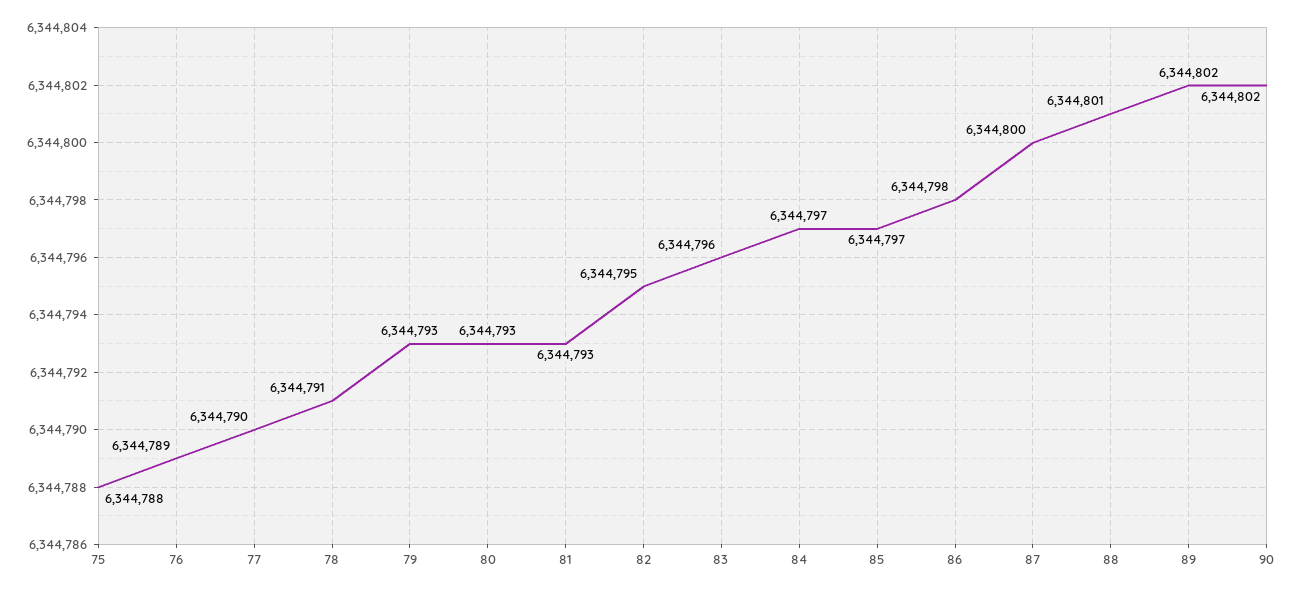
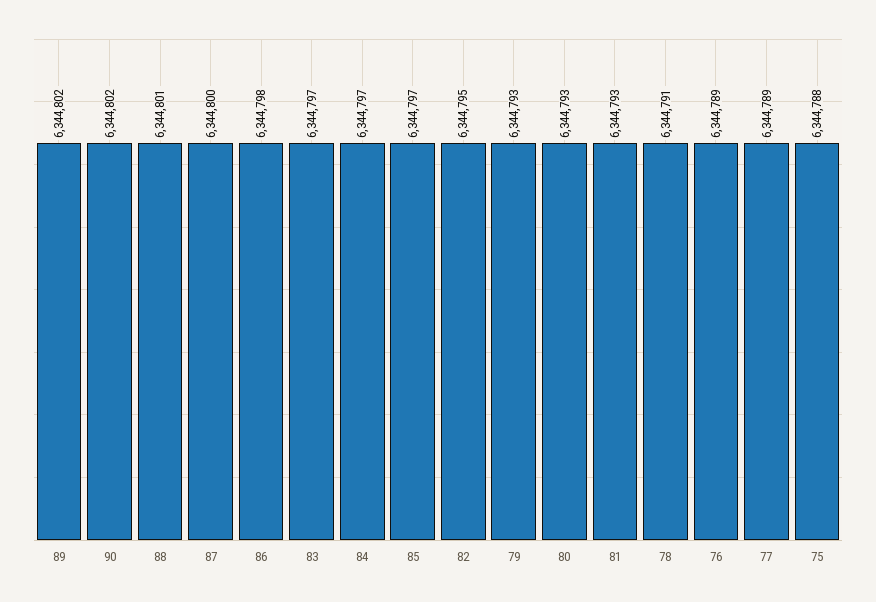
  {
    "75": 6344788,
    "76": 6344789,
-   "77": 6344790,
+   "77": 6344789,
    "78": 6344791,
    "79": 6344793,
    "80": 6344793,
    "81": 6344793,
    "82": 6344795,
-   "83": 6344796,
+   "83": 6344797,
    "84": 6344797,
    "85": 6344797,
    "86": 6344798,
    "87": 6344800,
    "88": 6344801,
    "89": 6344802,
    "90": 6344802
  }

